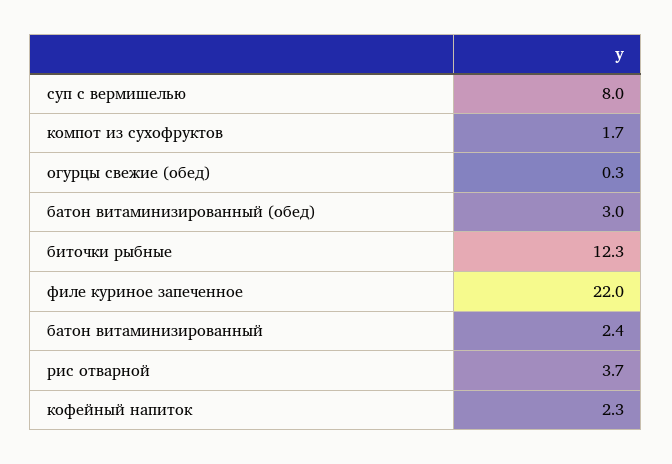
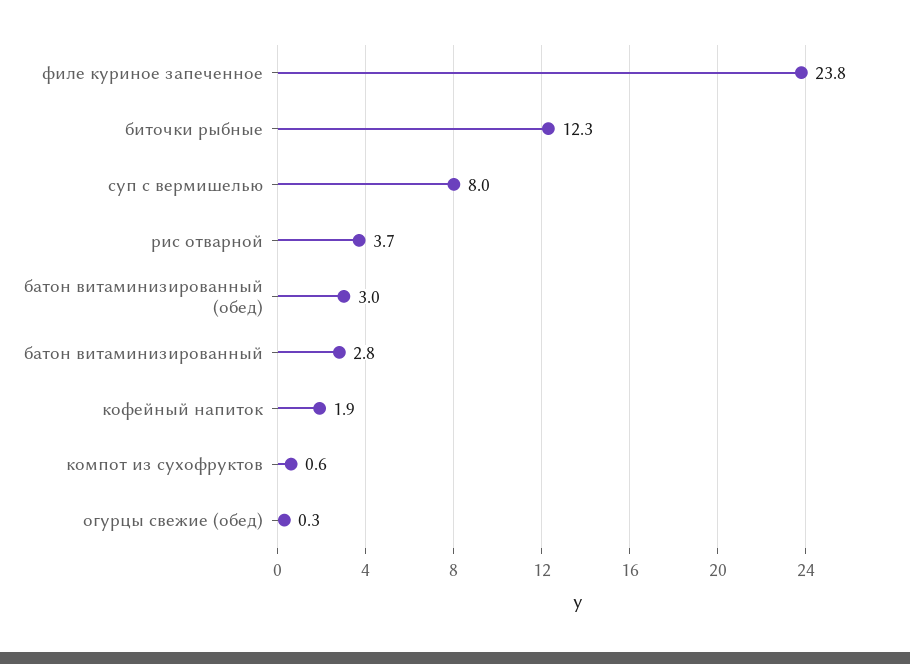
  {
    "суп с вермишелью": 8,
-   "компот из сухофруктов": 1.7,
+   "компот из сухофруктов": 0.6,
    "огурцы свежие (обед)": 0.3,
    "батон витаминизированный (обед)": 3,
    "биточки рыбные": 12.3,
-   "филе куриное запеченное": 22,
+   "филе куриное запеченное": 23.8,
-   "батон витаминизированный": 2.4,
+   "батон витаминизированный": 2.8,
    "рис отварной": 3.7,
-   "кофейный напиток": 2.3
+   "кофейный напиток": 1.9
  }

